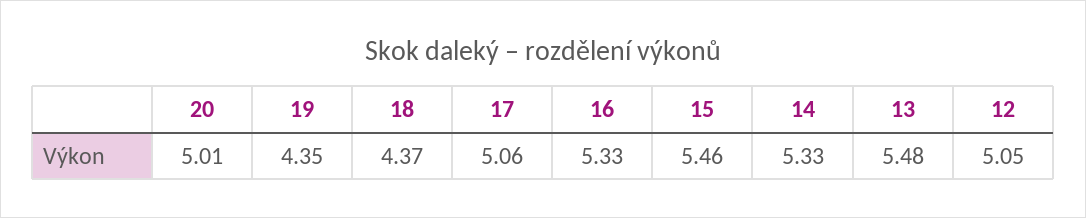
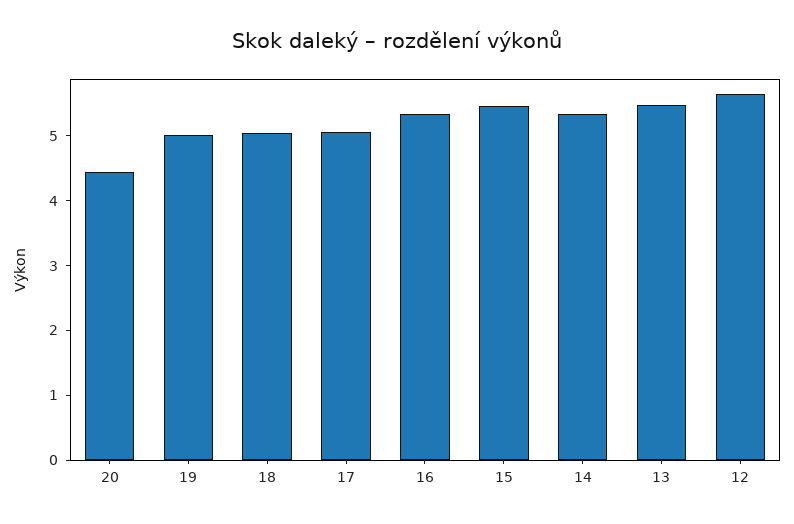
  {
-   "20": 5.01,
+   "20": 4.4,
-   "19": 4.35,
+   "19": 5,
-   "18": 4.37,
+   "18": 5,
    "17": 5.06,
    "16": 5.33,
    "15": 5.46,
    "14": 5.33,
    "13": 5.48,
-   "12": 5.05
+   "12": 5.6
  }

